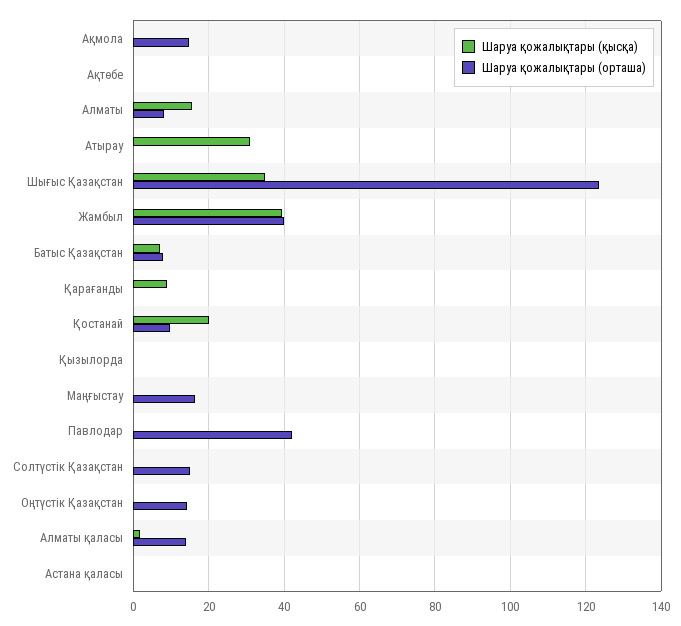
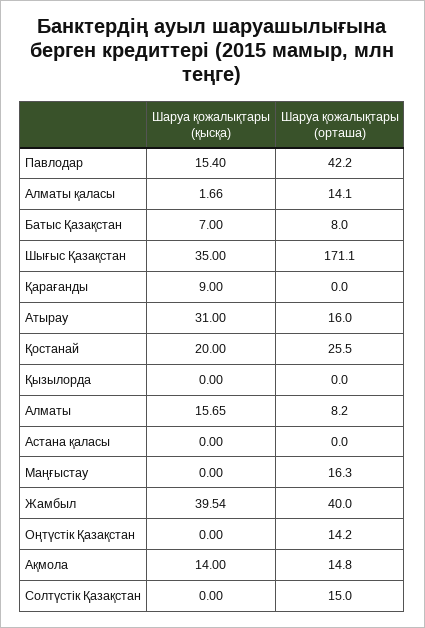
  {
    "Шаруа қожалықтары (қысқа)": {
-     "Ақмола": 0,
+     "Ақмола": 14,
-     "Ақтөбе": 0,
      "Алматы": 15.65,
      "Атырау": 31,
      "Шығыс Қазақстан": 35,
      "Жамбыл": 39.54,
      "Батыс Қазақстан": 7,
      "Қарағанды": 9,
      "Қостанай": 20,
      "Қызылорда": 0,
      "Маңғыстау": 0,
-     "Павлодар": 0,
+     "Павлодар": 15.4,
      "Солтүстік Қазақстан": 0,
      "Оңтүстік Қазақстан": 0,
      "Алматы қаласы": 1.66,
      "Астана қаласы": 0
    },
    "Шаруа қожалықтары (орташа)": {
      "Ақмола": 14.8,
-     "Ақтөбе": 0,
      "Алматы": 8.2,
-     "Атырау": 0,
+     "Атырау": 16,
-     "Шығыс Қазақстан": 124,
+     "Шығыс Қазақстан": 171.1,
      "Жамбыл": 40,
      "Батыс Қазақстан": 8,
      "Қарағанды": 0,
-     "Қостанай": 10,
+     "Қостанай": 25.5,
      "Қызылорда": 0,
      "Маңғыстау": 16.3,
      "Павлодар": 42.2,
      "Солтүстік Қазақстан": 15,
      "Оңтүстік Қазақстан": 14.2,
      "Алматы қаласы": 14.1,
      "Астана қаласы": 0
    }
  }

